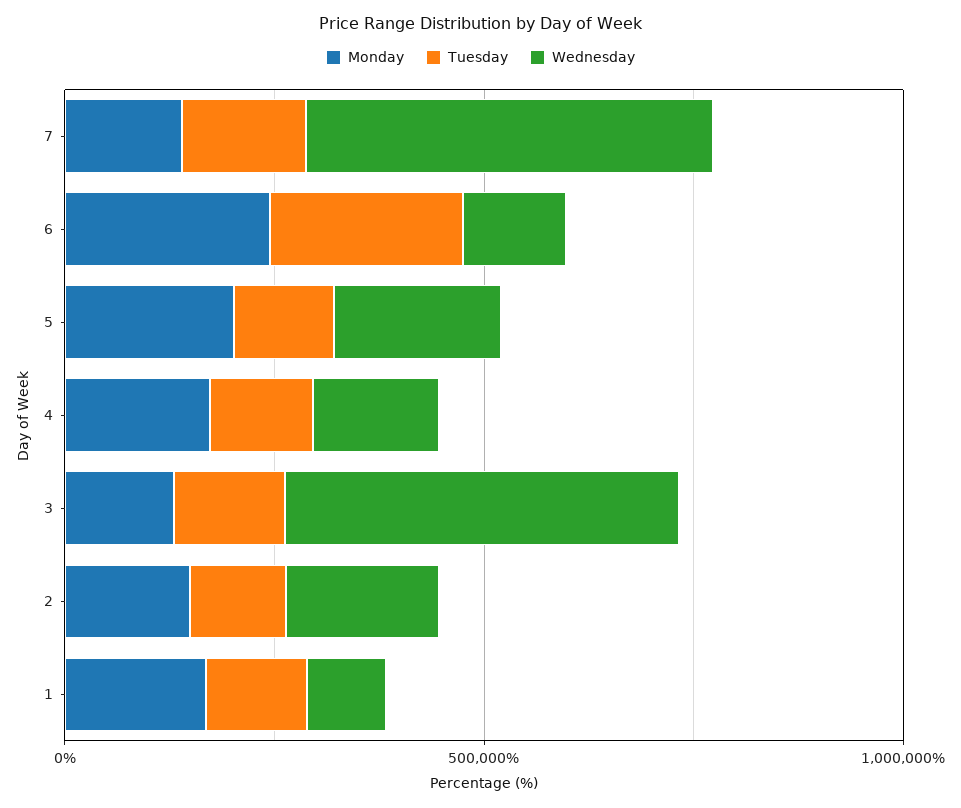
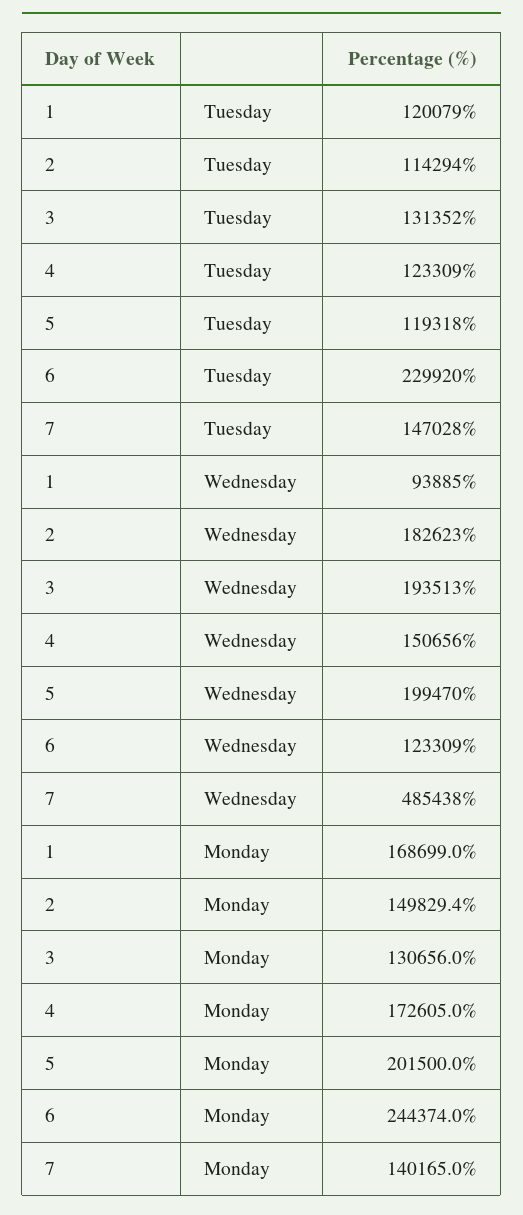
  {
    "Monday": {
      "7": 140165,
      "6": 244374,
      "5": 201500,
      "4": 172605,
      "3": 130656,
      "2": 149829.4,
      "1": 168699
    },
    "Tuesday": {
      "7": 147028,
      "6": 229920,
      "5": 119318,
      "4": 123309,
      "3": 131352,
      "2": 114294,
      "1": 120079
    },
    "Wednesday": {
      "7": 485438,
      "6": 123309,
      "5": 199470,
      "4": 150656,
-     "3": 500000,
+     "3": 193513,
      "2": 182623,
      "1": 93885
    }
  }

